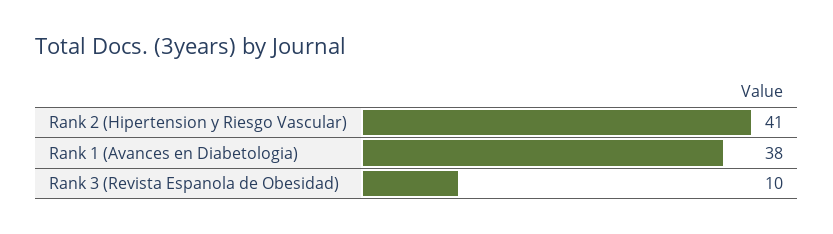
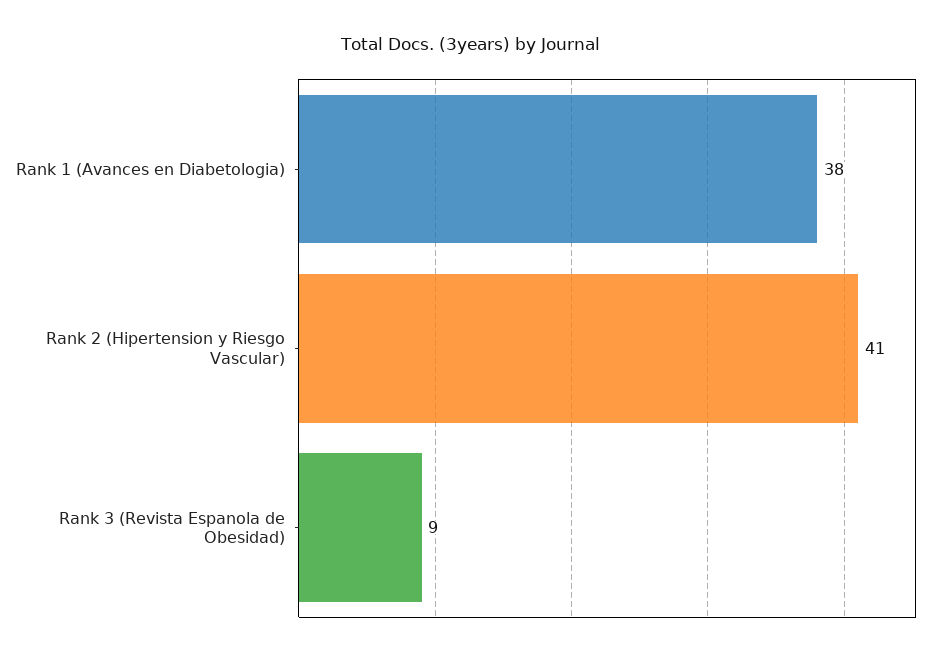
  {
    "Rank 2 (Hipertension y Riesgo Vascular)": 41,
    "Rank 1 (Avances en Diabetologia)": 38,
-   "Rank 3 (Revista Espanola de Obesidad)": 10
+   "Rank 3 (Revista Espanola de Obesidad)": 9
  }

